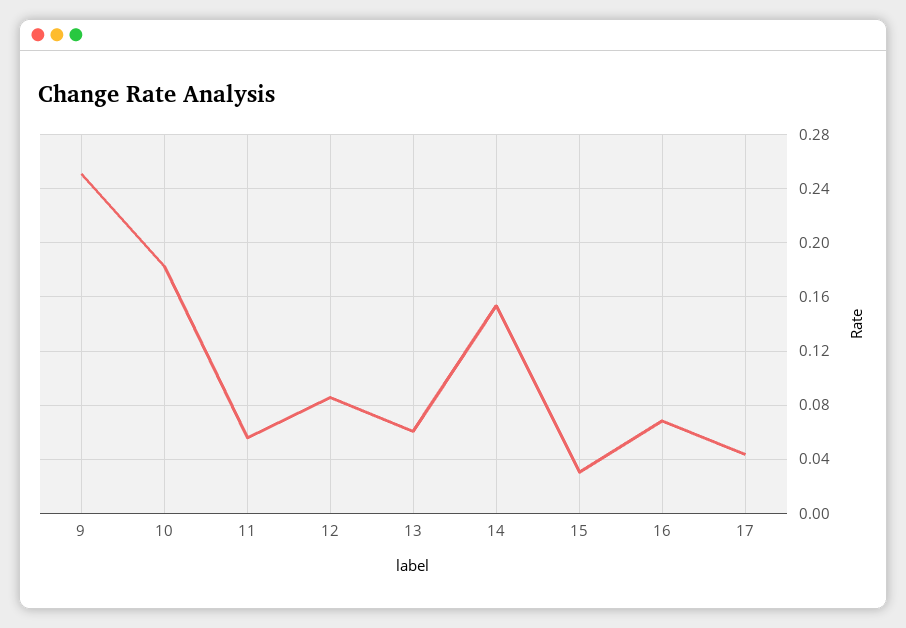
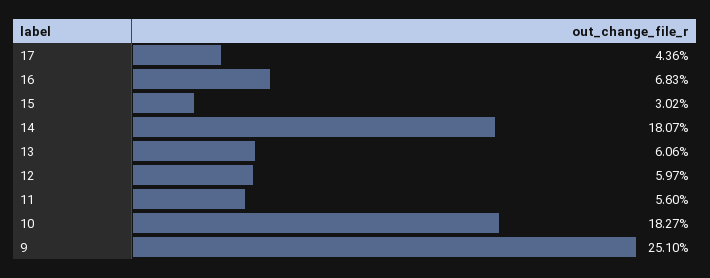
  {
    "9": 0.251,
    "10": 0.1827,
    "11": 0.056,
-   "12": 0.085,
+   "12": 0.0597,
    "13": 0.0606,
-   "14": 0.155,
+   "14": 0.1807,
    "15": 0.0302,
    "16": 0.0683,
    "17": 0.0436
  }

